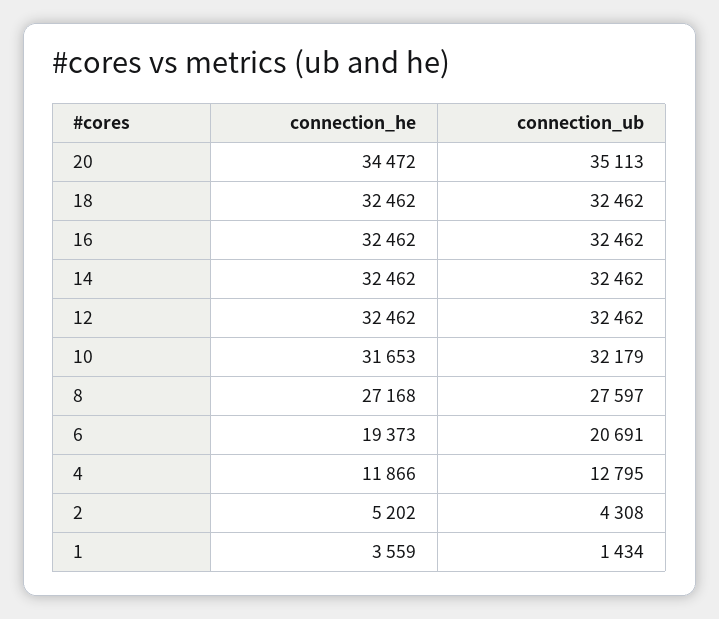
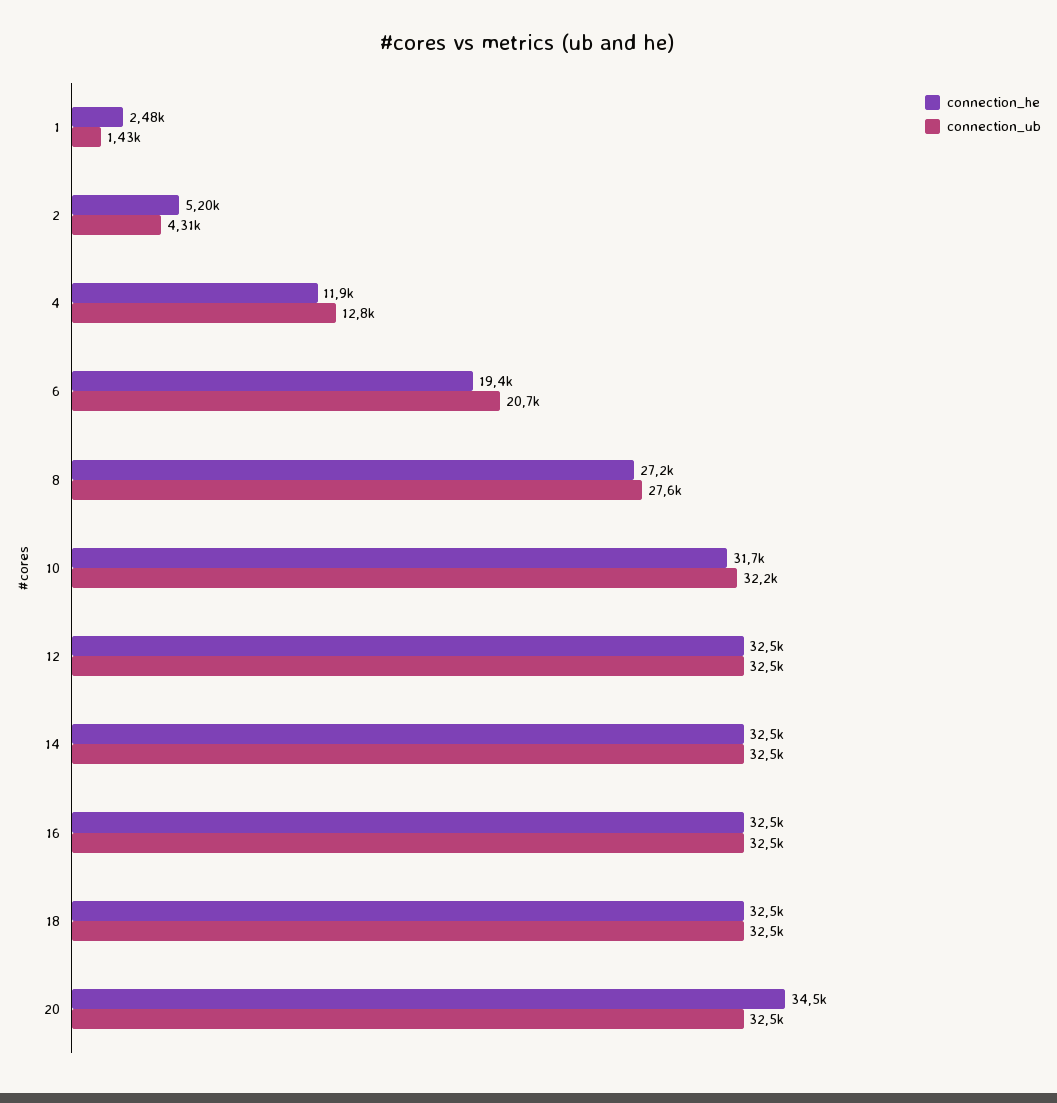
  {
    "connection_he": {
      "20": 34472,
      "18": 32462,
      "16": 32462,
      "14": 32462,
      "12": 32462,
      "10": 31653,
      "8": 27168,
      "6": 19373,
      "4": 11866,
      "2": 5202,
-     "1": 3559
+     "1": 2480
    },
    "connection_ub": {
-     "20": 35113,
+     "20": 32500,
      "18": 32462,
      "16": 32462,
      "14": 32462,
      "12": 32462,
      "10": 32179,
      "8": 27597,
      "6": 20691,
      "4": 12795,
      "2": 4308,
      "1": 1434
    }
  }

